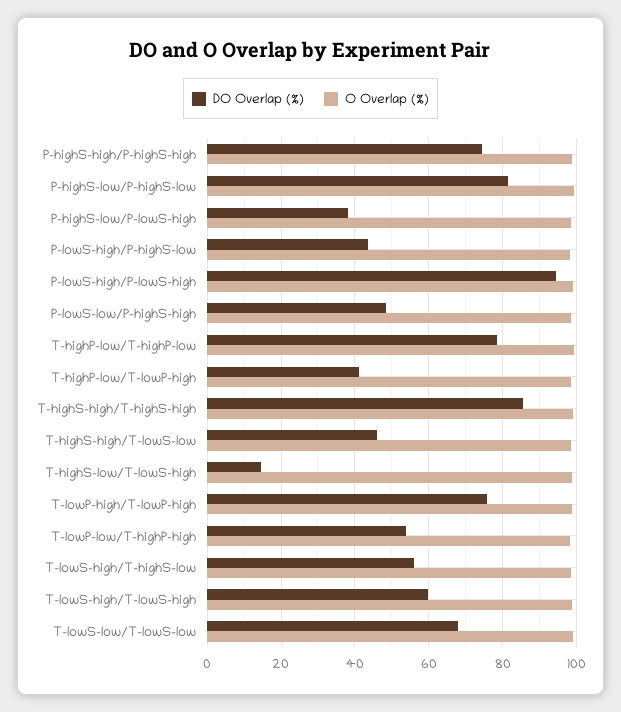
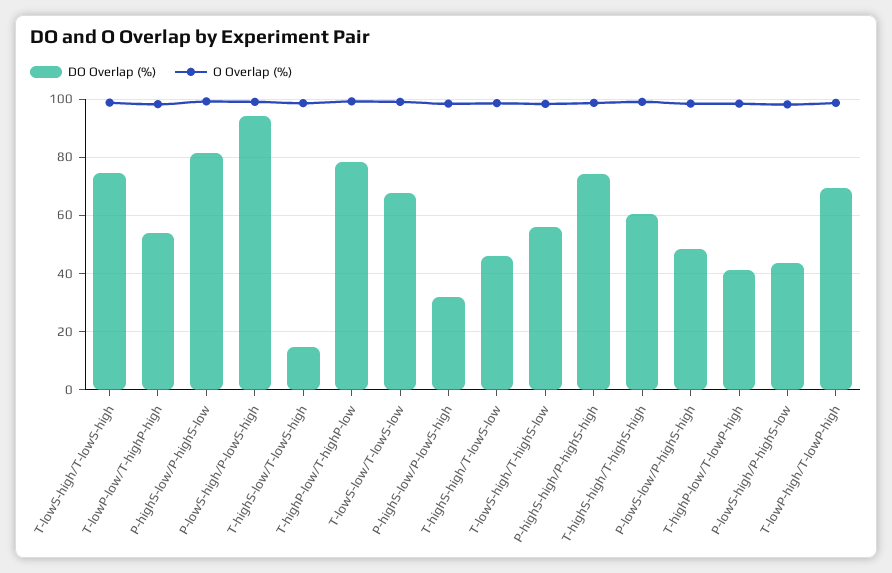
  {
    "DO Overlap (%)": {
      "P-highS-high/P-highS-high": 74,
      "P-highS-low/P-highS-low": 82,
-     "P-highS-low/P-lowS-high": 38,
+     "P-highS-low/P-lowS-high": 32.5,
      "P-lowS-high/P-highS-low": 44,
      "P-lowS-high/P-lowS-high": 94,
      "P-lowS-low/P-highS-high": 48,
      "T-highP-low/T-highP-low": 78,
      "T-highP-low/T-lowP-high": 42,
-     "T-highS-high/T-highS-high": 86,
+     "T-highS-high/T-highS-high": 60,
      "T-highS-high/T-lowS-low": 46,
      "T-highS-low/T-lowS-high": 14,
-     "T-lowP-high/T-lowP-high": 76,
+     "T-lowP-high/T-lowP-high": 70,
      "T-lowP-low/T-highP-high": 54,
      "T-lowS-high/T-highS-low": 56,
-     "T-lowS-high/T-lowS-high": 60,
+     "T-lowS-high/T-lowS-high": 75,
      "T-lowS-low/T-lowS-low": 68
    },
    "O Overlap (%)": {
      "P-highS-high/P-highS-high": 98,
      "P-highS-low/P-highS-low": 100,
      "P-highS-low/P-lowS-high": 98,
      "P-lowS-high/P-highS-low": 98,
      "P-lowS-high/P-lowS-high": 100,
      "P-lowS-low/P-highS-high": 98,
      "T-highP-low/T-highP-low": 100,
      "T-highP-low/T-lowP-high": 98,
      "T-highS-high/T-highS-high": 100,
      "T-highS-high/T-lowS-low": 98,
      "T-highS-low/T-lowS-high": 98,
      "T-lowP-high/T-lowP-high": 98,
      "T-lowP-low/T-highP-high": 98,
      "T-lowS-high/T-highS-low": 98,
      "T-lowS-high/T-lowS-high": 98,
      "T-lowS-low/T-lowS-low": 100
    }
  }

